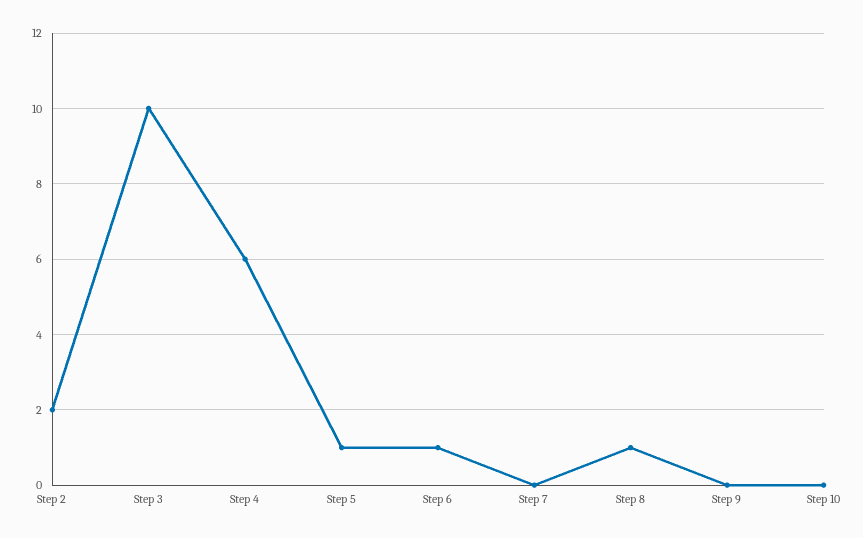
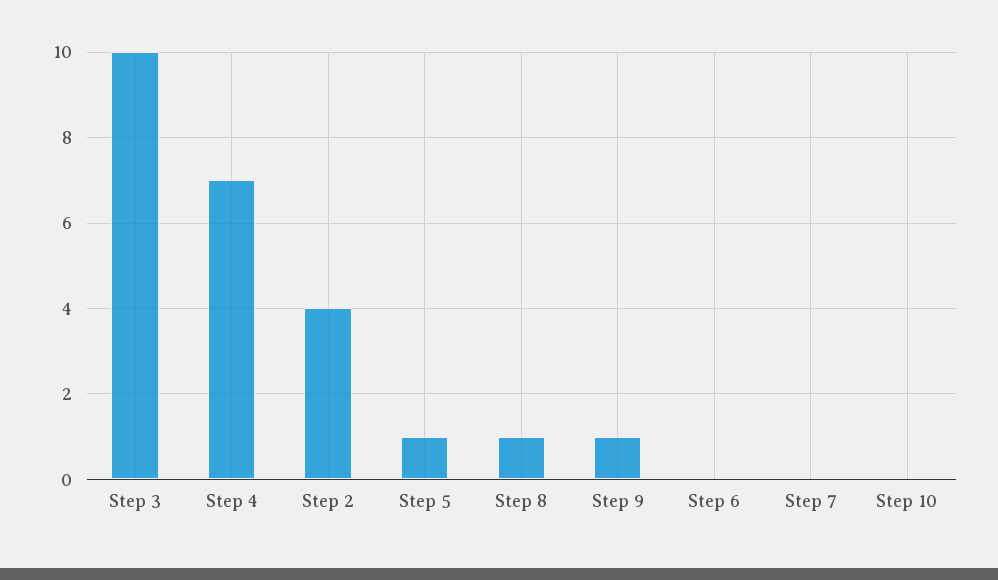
  {
-   "Step 2": 2,
+   "Step 2": 4,
    "Step 3": 10,
-   "Step 4": 6,
+   "Step 4": 7,
    "Step 5": 1,
-   "Step 6": 1,
+   "Step 6": 0,
    "Step 7": 0,
    "Step 8": 1,
-   "Step 9": 0,
+   "Step 9": 1,
    "Step 10": 0
  }

